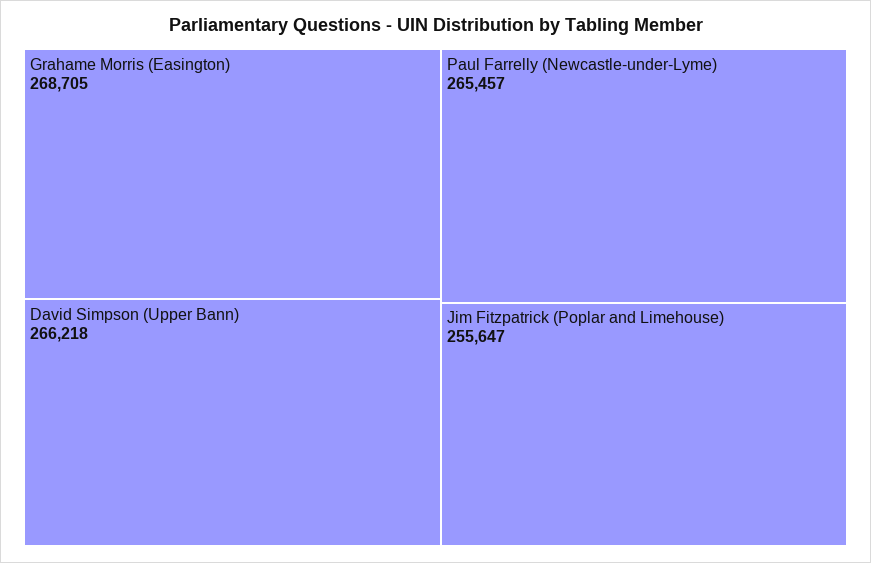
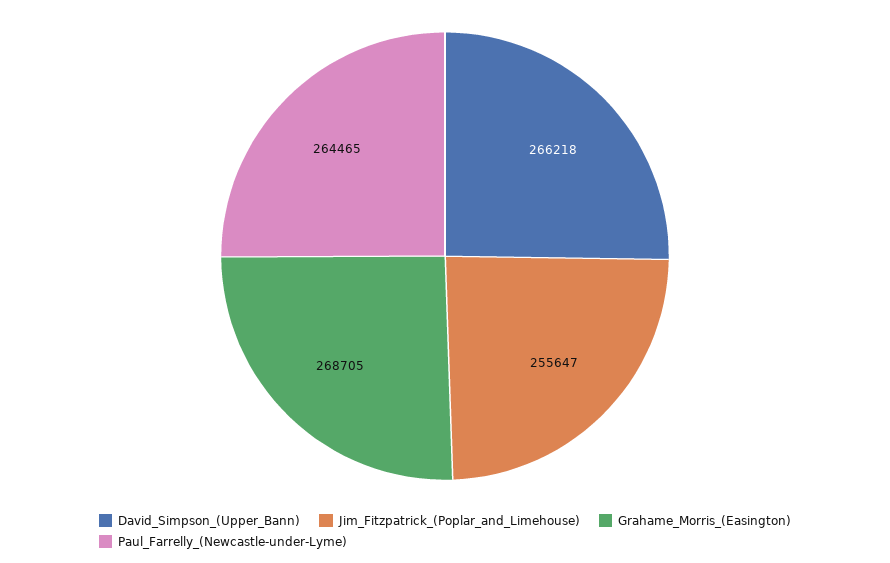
  {
    "Grahame Morris (Easington)": 268705,
    "David Simpson (Upper Bann)": 266218,
-   "Paul Farrelly (Newcastle-under-Lyme)": 265457,
+   "Paul Farrelly (Newcastle-under-Lyme)": 264465,
    "Jim Fitzpatrick (Poplar and Limehouse)": 255647
  }

